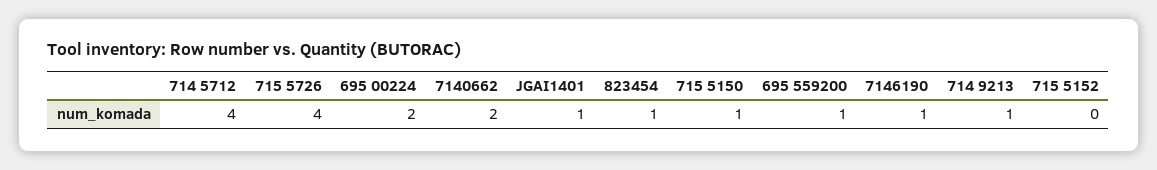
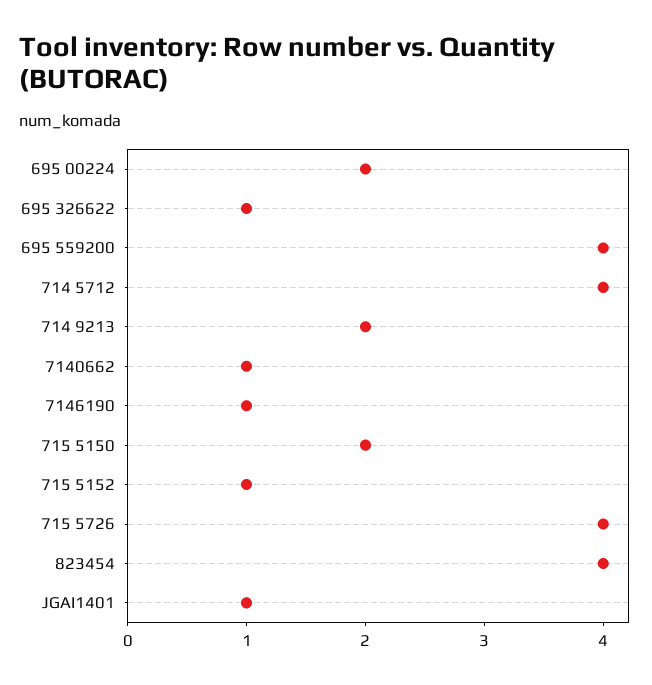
  {
    "714 5712": 4,
    "715 5726": 4,
    "695 00224": 2,
-   "7140662": 2,
+   "7140662": 1,
    "JGAI1401": 1,
-   "823454": 1,
+   "823454": 4,
-   "715 5150": 1,
+   "715 5150": 2,
-   "695 559200": 1,
+   "695 559200": 4,
    "7146190": 1,
-   "714 9213": 1,
+   "714 9213": 2,
-   "715 5152": 0
+   "715 5152": 1,
+   "695 326622": 1
  }

